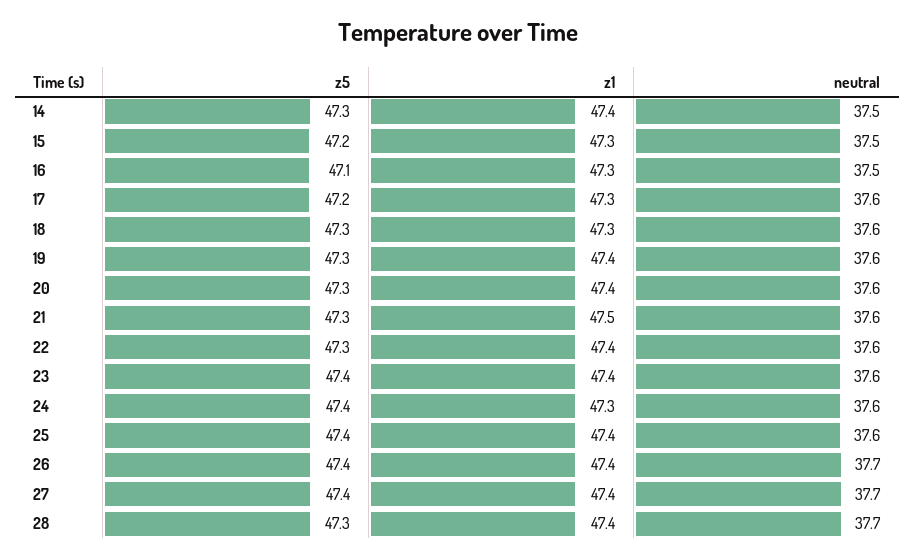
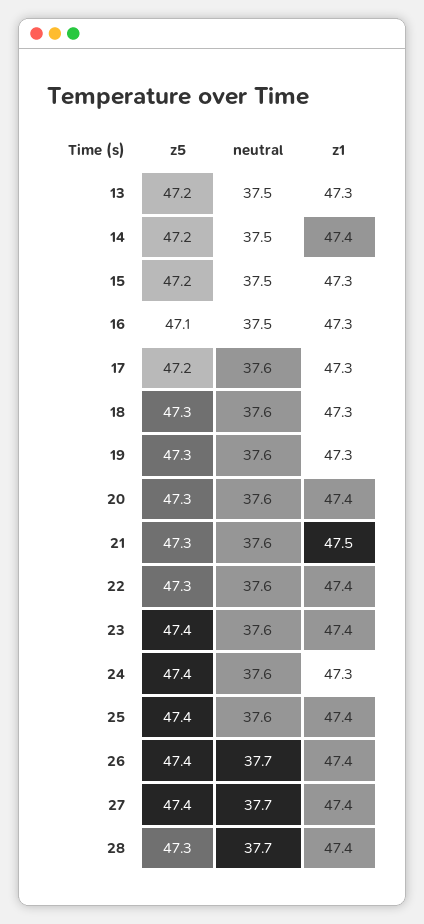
  {
    "z5": {
-     "14": 47.3,
+     "14": 47.2,
      "15": 47.2,
      "16": 47.1,
      "17": 47.2,
      "18": 47.3,
      "19": 47.3,
      "20": 47.3,
      "21": 47.3,
      "22": 47.3,
      "23": 47.4,
      "24": 47.4,
      "25": 47.4,
      "26": 47.4,
      "27": 47.4,
-     "28": 47.3
+     "28": 47.3,
+     "13": 47.2
    },
    "z1": {
      "14": 47.4,
      "15": 47.3,
      "16": 47.3,
      "17": 47.3,
      "18": 47.3,
-     "19": 47.4,
+     "19": 47.3,
      "20": 47.4,
      "21": 47.5,
      "22": 47.4,
      "23": 47.4,
      "24": 47.3,
      "25": 47.4,
      "26": 47.4,
      "27": 47.4,
-     "28": 47.4
+     "28": 47.4,
+     "13": 47.3
    },
    "neutral": {
      "14": 37.5,
      "15": 37.5,
      "16": 37.5,
      "17": 37.6,
      "18": 37.6,
      "19": 37.6,
      "20": 37.6,
      "21": 37.6,
      "22": 37.6,
      "23": 37.6,
      "24": 37.6,
      "25": 37.6,
      "26": 37.7,
      "27": 37.7,
-     "28": 37.7
+     "28": 37.7,
+     "13": 37.5
    }
  }

